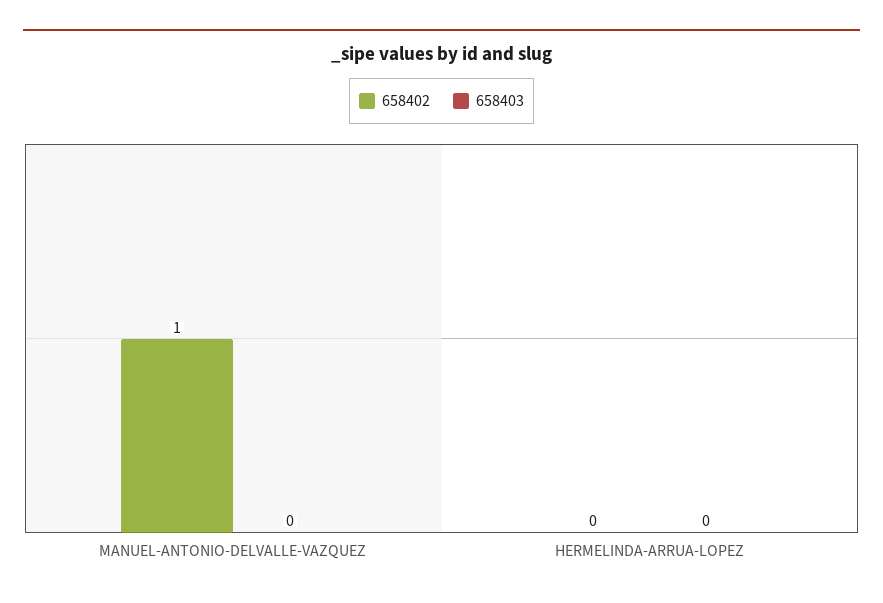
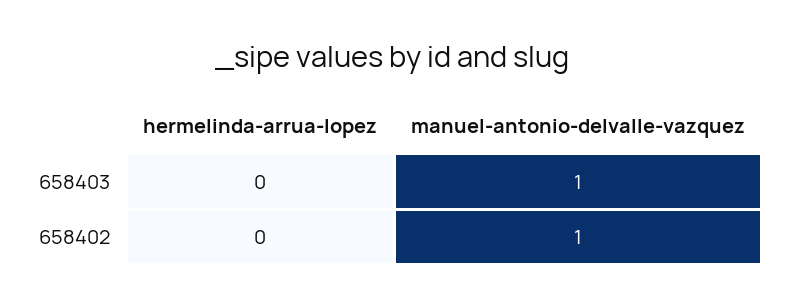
  {
    "658402": {
      "MANUEL-ANTONIO-DELVALLE-VAZQUEZ": 1,
      "HERMELINDA-ARRUA-LOPEZ": 0
    },
    "658403": {
-     "MANUEL-ANTONIO-DELVALLE-VAZQUEZ": 0,
+     "MANUEL-ANTONIO-DELVALLE-VAZQUEZ": 1,
      "HERMELINDA-ARRUA-LOPEZ": 0
    }
  }

